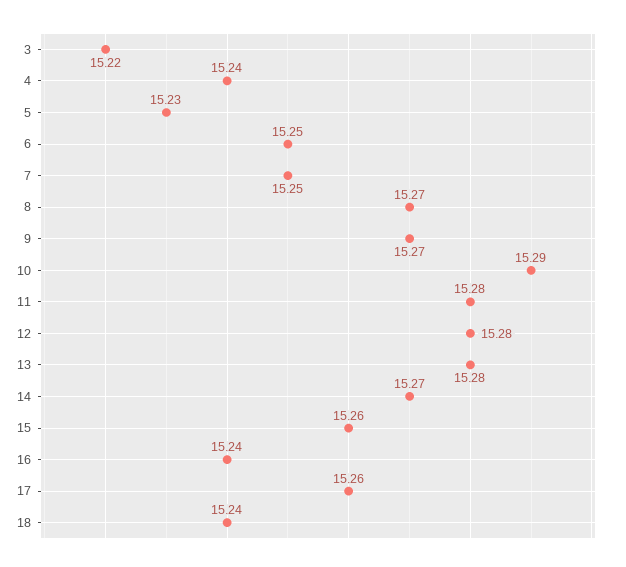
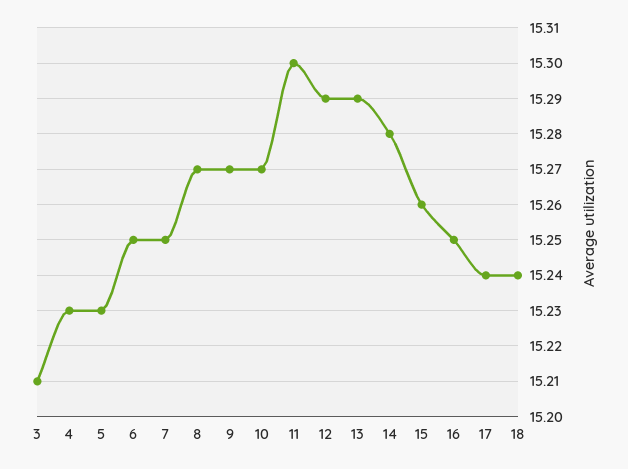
  {
-   "3": 15.22,
+   "3": 15.21,
-   "4": 15.24,
+   "4": 15.23,
    "5": 15.23,
    "6": 15.25,
    "7": 15.25,
    "8": 15.27,
    "9": 15.27,
-   "10": 15.29,
+   "10": 15.27,
-   "11": 15.28,
+   "11": 15.3,
-   "12": 15.28,
+   "12": 15.29,
-   "13": 15.28,
+   "13": 15.29,
-   "14": 15.27,
+   "14": 15.28,
    "15": 15.26,
-   "16": 15.24,
+   "16": 15.25,
-   "17": 15.26,
+   "17": 15.24,
    "18": 15.24
  }

